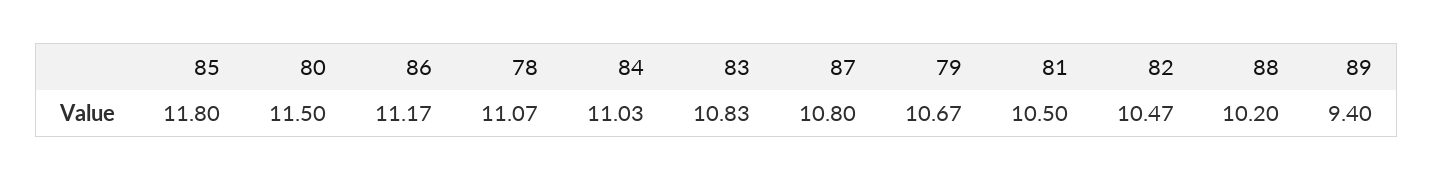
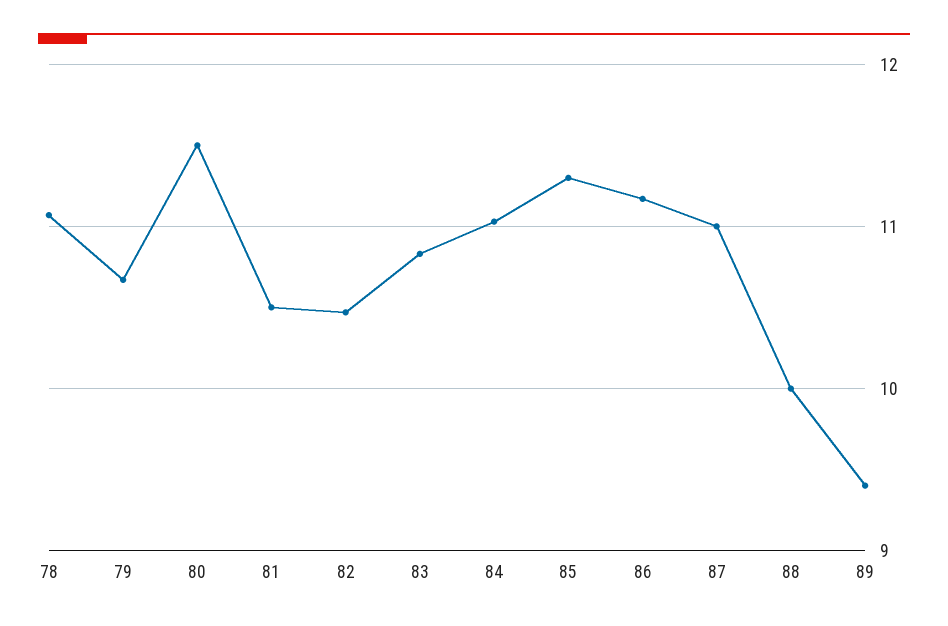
  {
-   "85": 11.8,
+   "85": 11.3,
    "80": 11.5,
    "86": 11.17,
    "78": 11.07,
    "84": 11.03,
    "83": 10.83,
-   "87": 10.8,
+   "87": 11,
    "79": 10.67,
    "81": 10.5,
    "82": 10.47,
-   "88": 10.2,
+   "88": 10,
    "89": 9.4
  }

